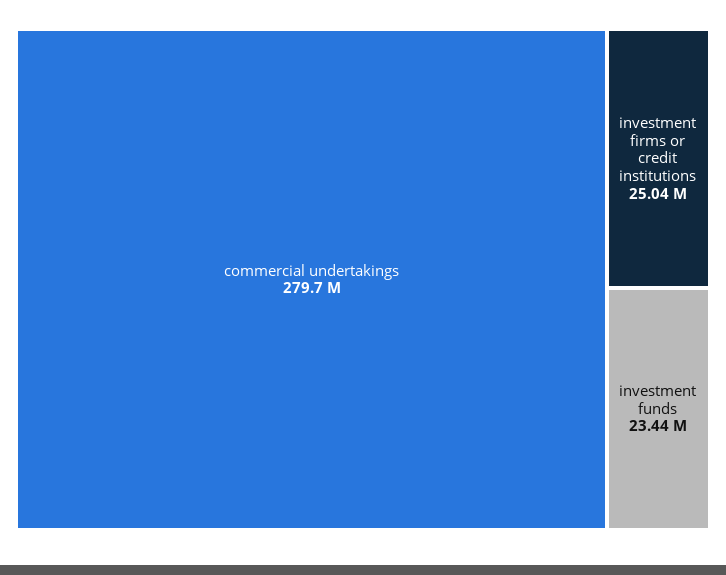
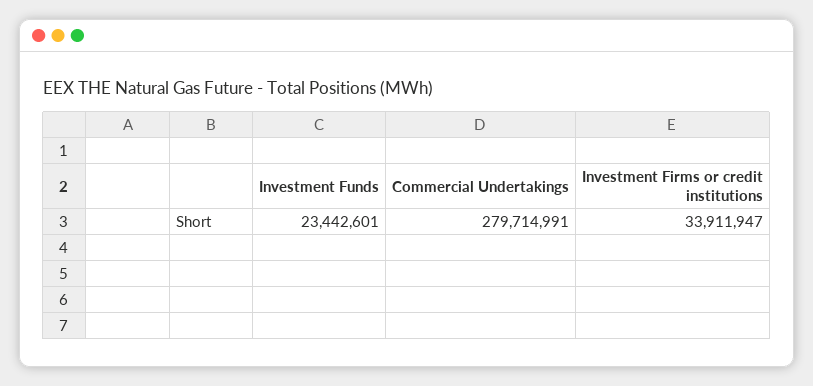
  {
    "commercial undertakings": 279714991,
-   "investment firms or credit institutions": 25040000,
+   "investment firms or credit institutions": 33911947,
    "investment funds": 23442601
  }

